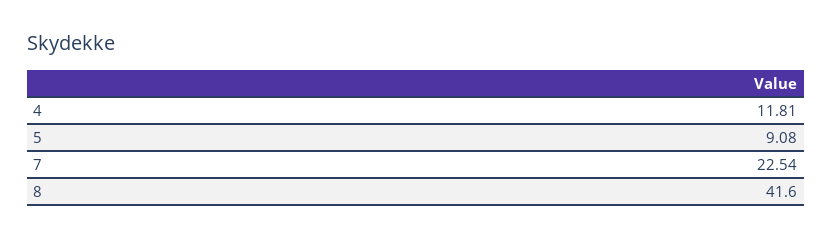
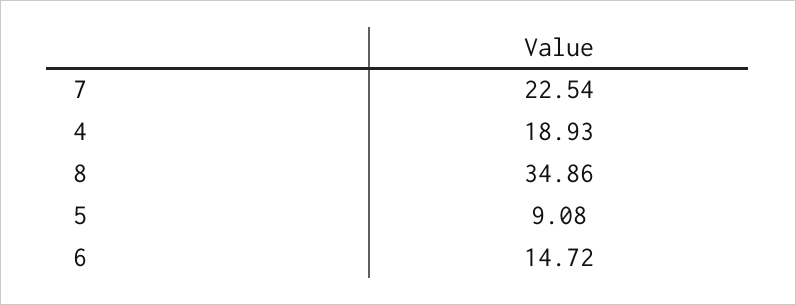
  {
-   "4": 11.81,
+   "4": 18.93,
    "5": 9.08,
    "7": 22.54,
-   "8": 41.6
+   "8": 34.86,
+   "6": 14.72
  }

